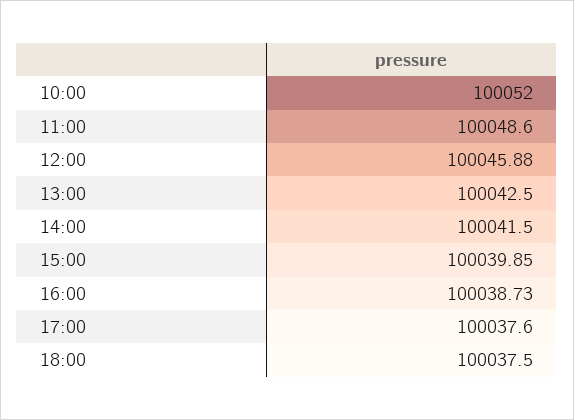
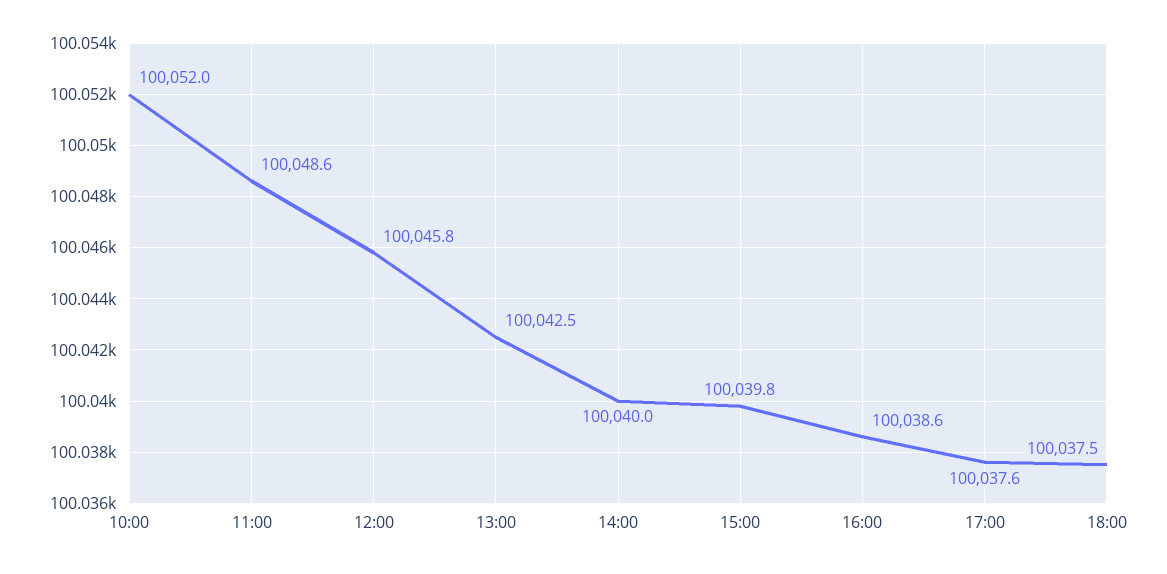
  {
    "10:00": 100052,
    "11:00": 100048.6,
-   "12:00": 100045.88,
+   "12:00": 100045.8,
    "13:00": 100042.5,
-   "14:00": 100041.5,
+   "14:00": 100040,
-   "15:00": 100039.85,
+   "15:00": 100039.8,
-   "16:00": 100038.73,
+   "16:00": 100038.6,
    "17:00": 100037.6,
    "18:00": 100037.5
  }

